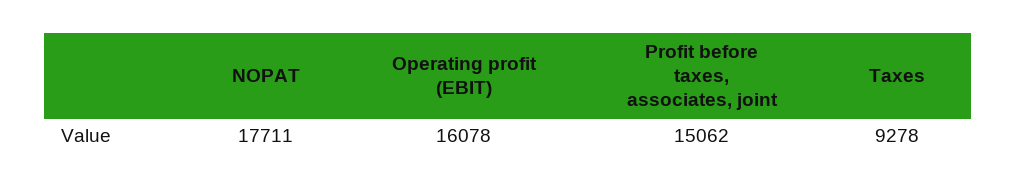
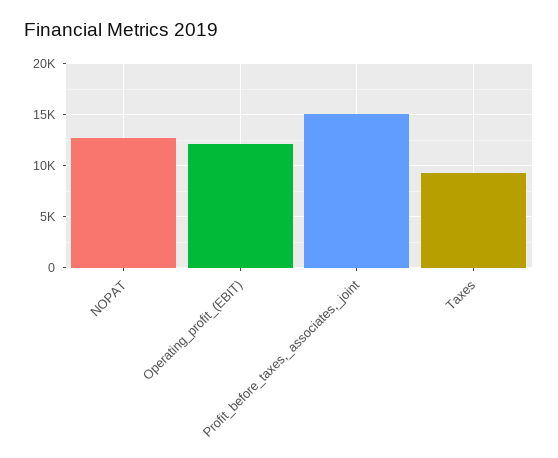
  {
-   "NOPAT": 17711,
+   "NOPAT": 13000,
-   "Operating profit (EBIT)": 16078,
+   "Operating profit (EBIT)": 12000,
    "Profit before taxes, associates, joint": 15062,
    "Taxes": 9278
  }

